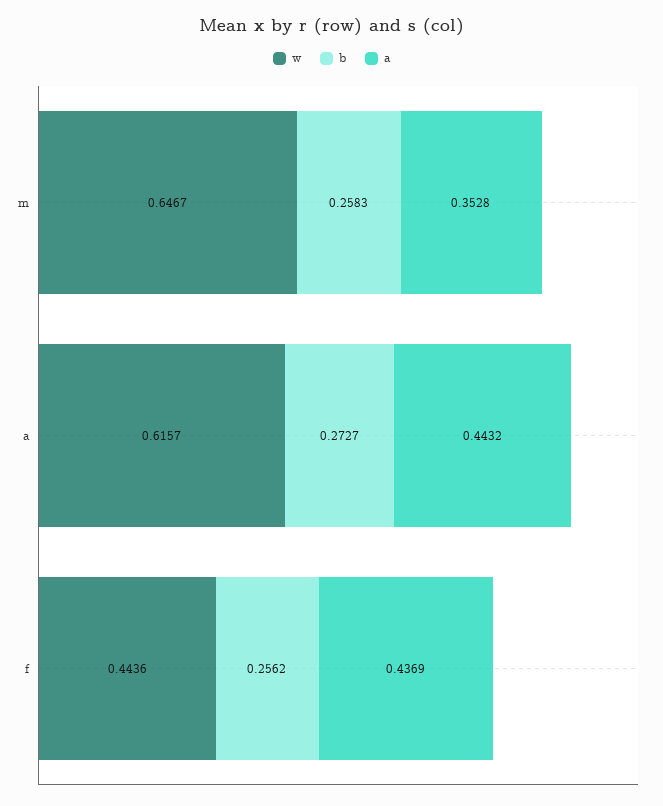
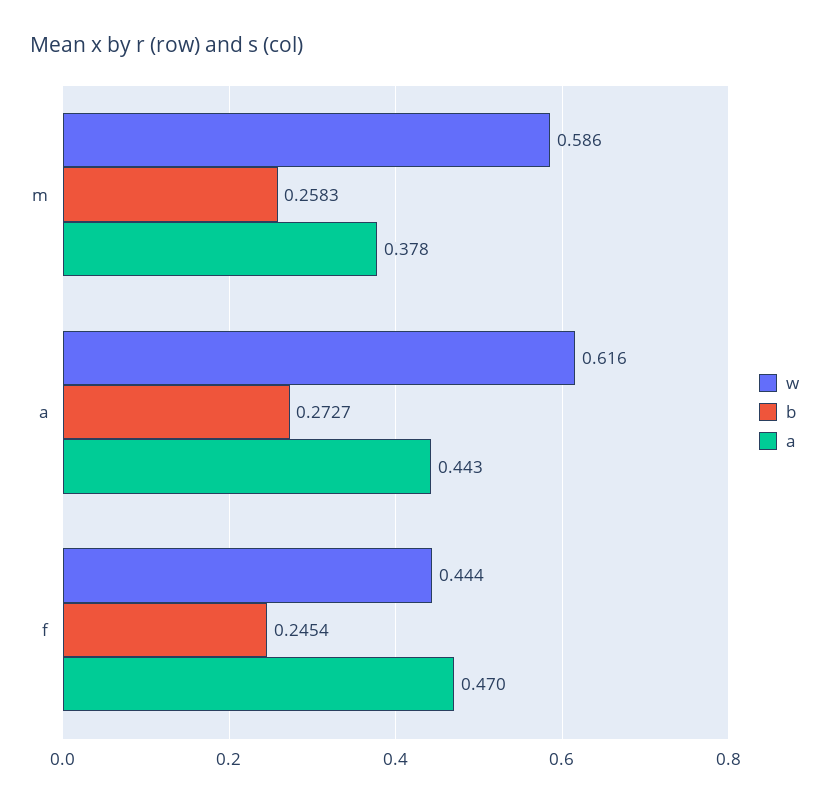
  {
    "w": {
-     "m": 0.6467,
+     "m": 0.586,
      "a": 0.6157,
      "f": 0.4436
    },
    "b": {
      "m": 0.2583,
      "a": 0.2727,
-     "f": 0.2562
+     "f": 0.2454
    },
    "a": {
-     "m": 0.3528,
+     "m": 0.378,
      "a": 0.4432,
-     "f": 0.4369
+     "f": 0.47
    }
  }

